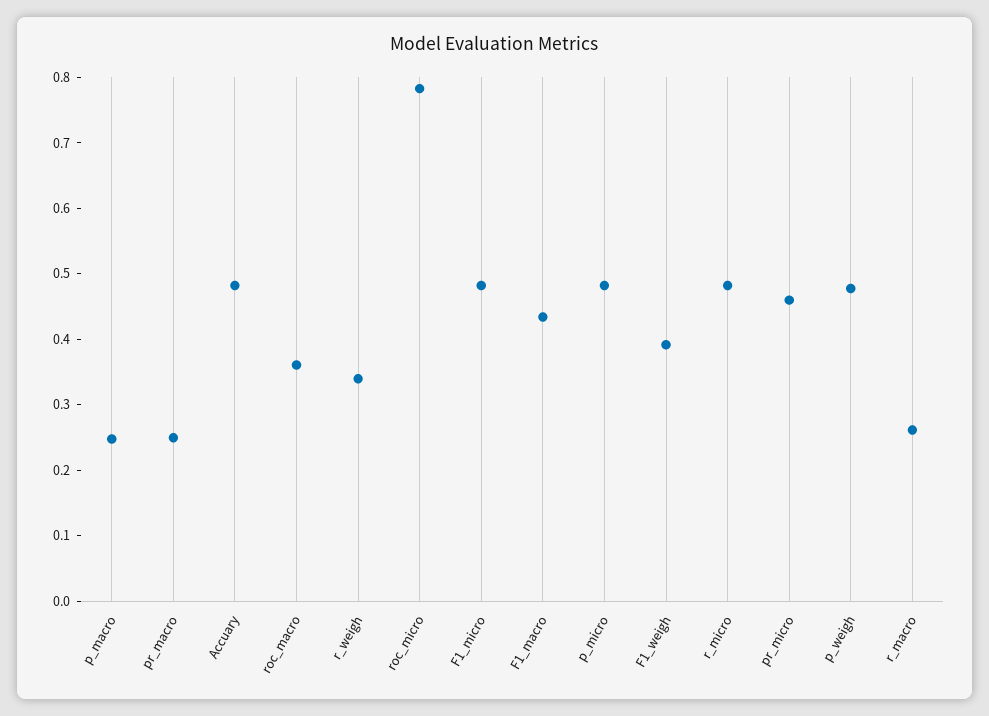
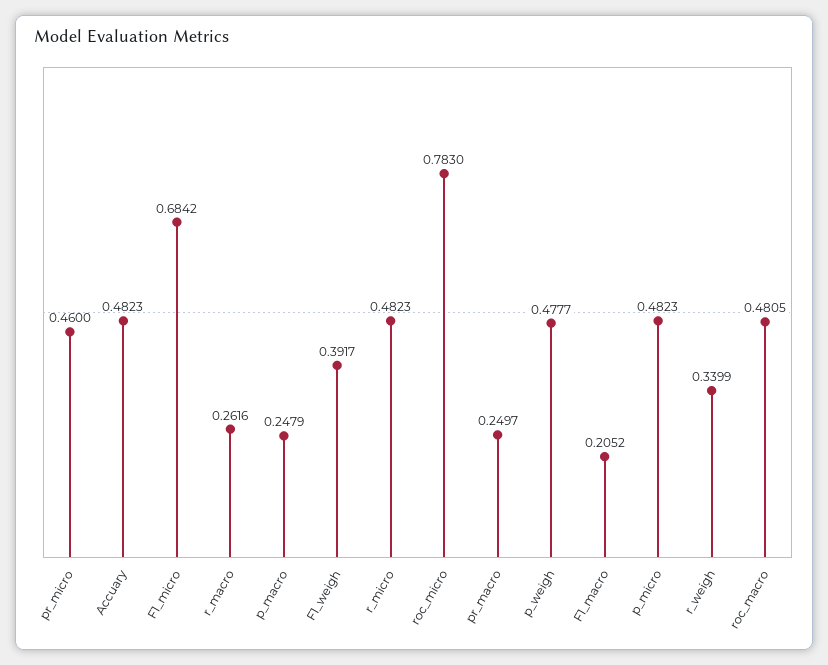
  {
    "p_macro": 0.2479,
    "pr_macro": 0.2497,
    "Accuary": 0.4823,
-   "roc_macro": 0.36,
+   "roc_macro": 0.4805,
    "r_weigh": 0.3399,
    "roc_micro": 0.783,
-   "F1_micro": 0.48,
+   "F1_micro": 0.6842,
-   "F1_macro": 0.44,
+   "F1_macro": 0.2052,
    "p_micro": 0.4823,
    "F1_weigh": 0.3917,
    "r_micro": 0.4823,
    "pr_micro": 0.46,
    "p_weigh": 0.4777,
    "r_macro": 0.2616
  }

